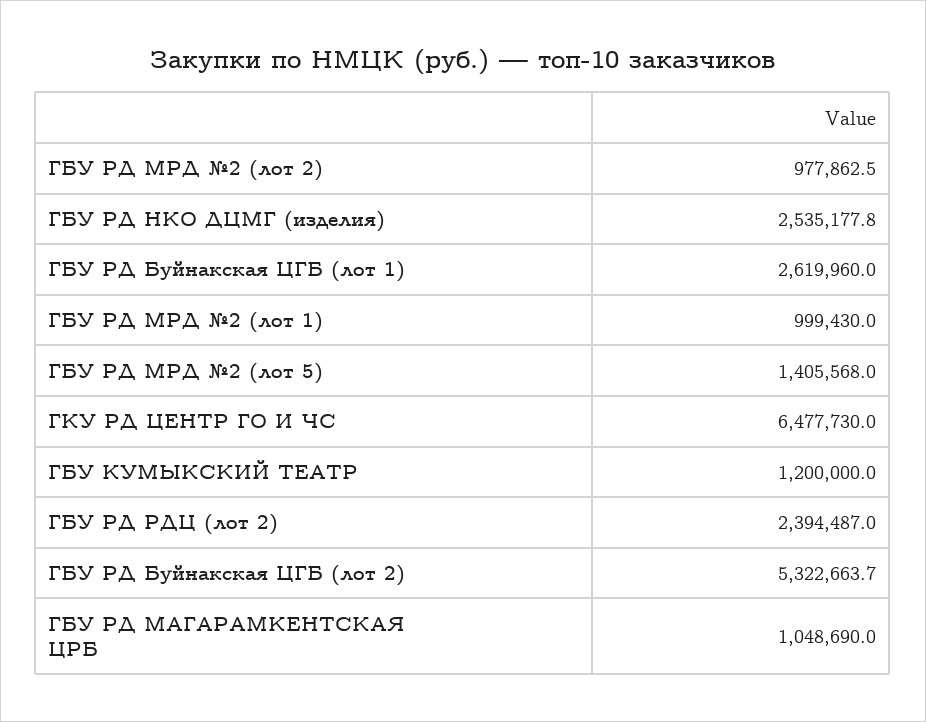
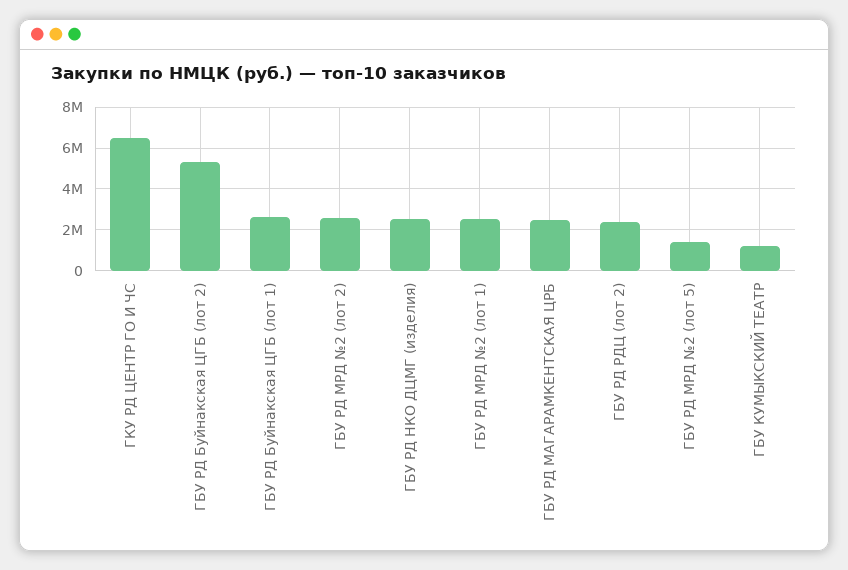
  {
-   "ГБУ РД МРД №2 (лот 2)": 977862.5,
+   "ГБУ РД МРД №2 (лот 2)": 2500000,
    "ГБУ РД НКО ДЦМГ (изделия)": 2535177.8,
    "ГБУ РД Буйнакская ЦГБ (лот 1)": 2619960,
-   "ГБУ РД МРД №2 (лот 1)": 999430,
+   "ГБУ РД МРД №2 (лот 1)": 2500000,
    "ГБУ РД МРД №2 (лот 5)": 1405568,
    "ГКУ РД ЦЕНТР ГО И ЧС": 6477730,
    "ГБУ КУМЫКСКИЙ ТЕАТР": 1200000,
    "ГБУ РД РДЦ (лот 2)": 2394487,
    "ГБУ РД Буйнакская ЦГБ (лот 2)": 5322663.7,
-   "ГБУ РД МАГАРАМКЕНТСКАЯ ЦРБ": 1048690
+   "ГБУ РД МАГАРАМКЕНТСКАЯ ЦРБ": 2500000
  }

